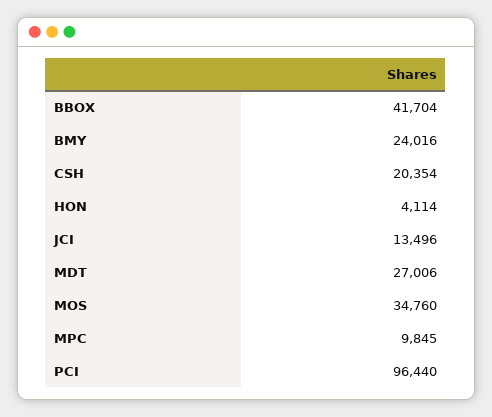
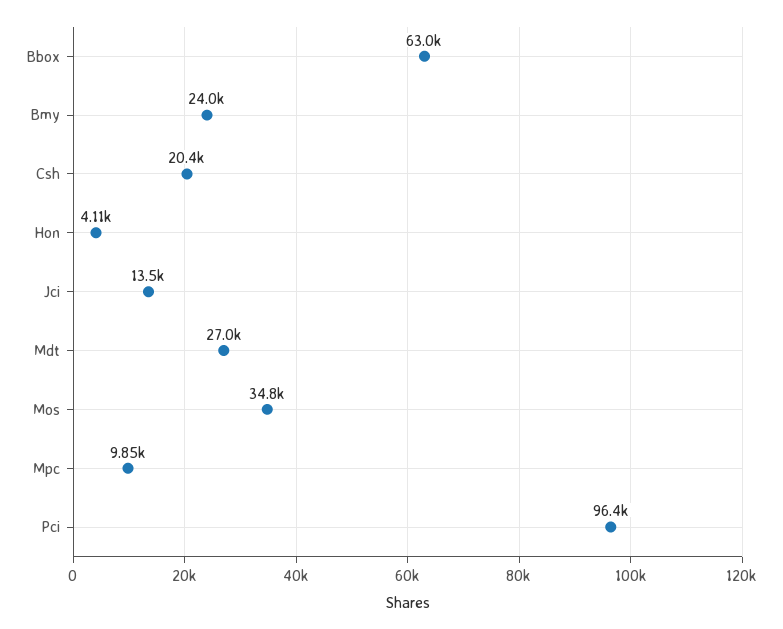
  {
-   "BBOX": 41704,
+   "BBOX": 63000,
    "BMY": 24016,
    "CSH": 20354,
    "HON": 4114,
    "JCI": 13496,
    "MDT": 27006,
    "MOS": 34760,
    "MPC": 9845,
    "PCI": 96440
  }

